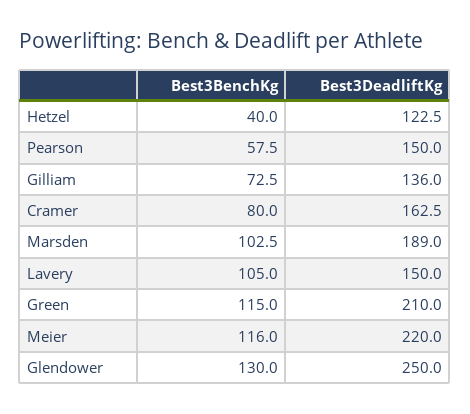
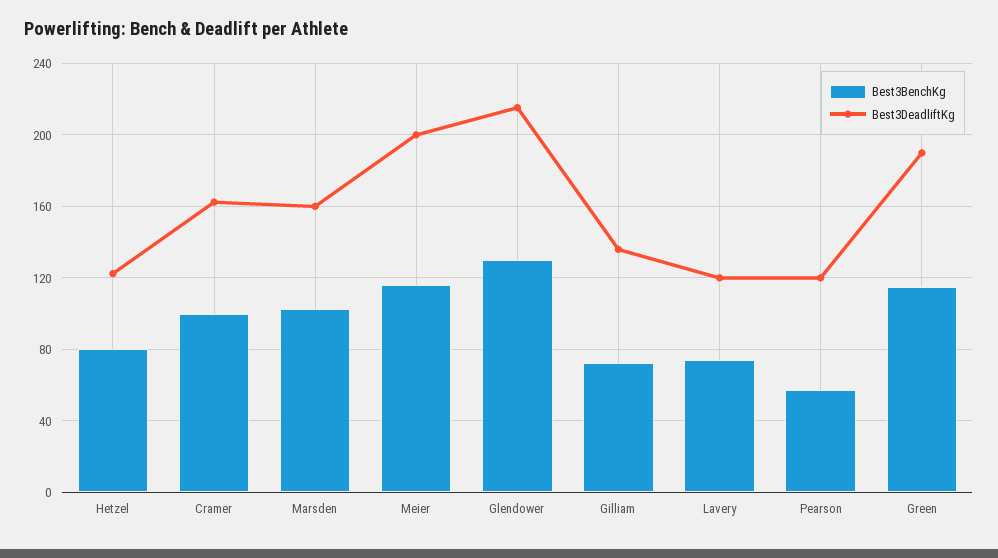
  {
    "Best3BenchKg": {
-     "Hetzel": 40,
+     "Hetzel": 80,
      "Pearson": 57.5,
      "Gilliam": 72.5,
-     "Cramer": 80,
+     "Cramer": 100,
      "Marsden": 102.5,
-     "Lavery": 105,
+     "Lavery": 75,
      "Green": 115,
      "Meier": 116,
      "Glendower": 130
    },
    "Best3DeadliftKg": {
      "Hetzel": 122.5,
-     "Pearson": 150,
+     "Pearson": 120,
      "Gilliam": 136,
      "Cramer": 162.5,
-     "Marsden": 189,
+     "Marsden": 160,
-     "Lavery": 150,
+     "Lavery": 120,
-     "Green": 210,
+     "Green": 190,
-     "Meier": 220,
+     "Meier": 200,
-     "Glendower": 250
+     "Glendower": 215
    }
  }

